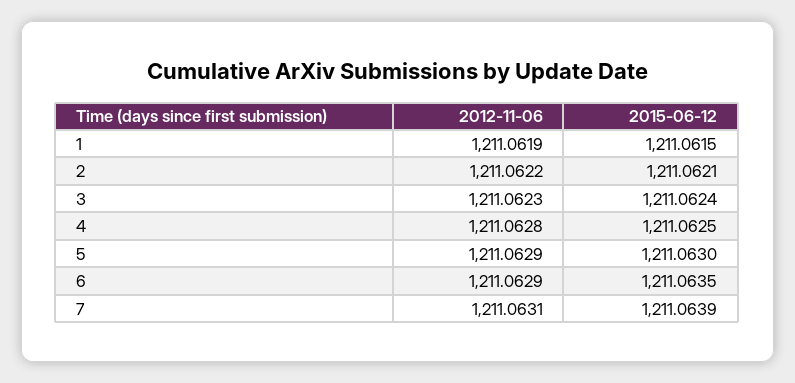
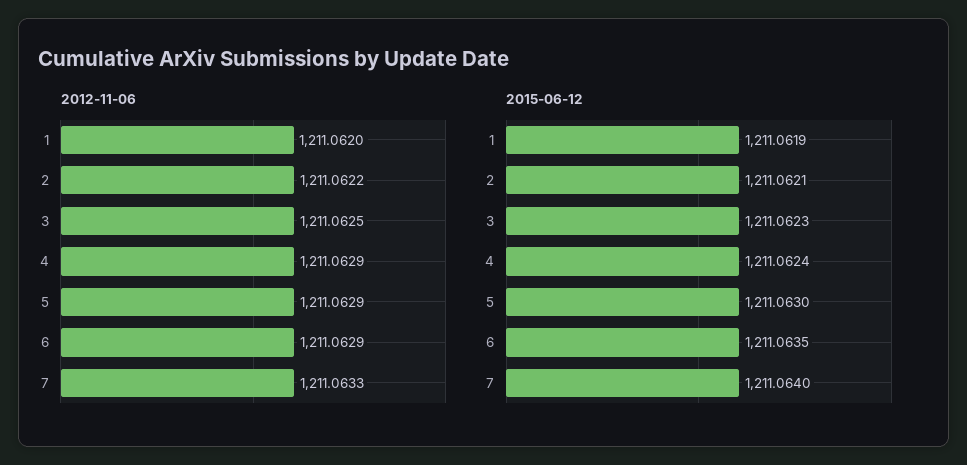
  {
    "2012-11-06": {
-     "1": 1211.0619,
+     "1": 1211.062,
      "2": 1211.0622,
-     "3": 1211.0623,
+     "3": 1211.0625,
-     "4": 1211.0628,
+     "4": 1211.0629,
      "5": 1211.0629,
      "6": 1211.0629,
-     "7": 1211.0631
+     "7": 1211.0633
    },
    "2015-06-12": {
-     "1": 1211.0615,
+     "1": 1211.0619,
      "2": 1211.0621,
-     "3": 1211.0624,
+     "3": 1211.0623,
-     "4": 1211.0625,
+     "4": 1211.0624,
      "5": 1211.063,
      "6": 1211.0635,
-     "7": 1211.0639
+     "7": 1211.064
    }
  }

